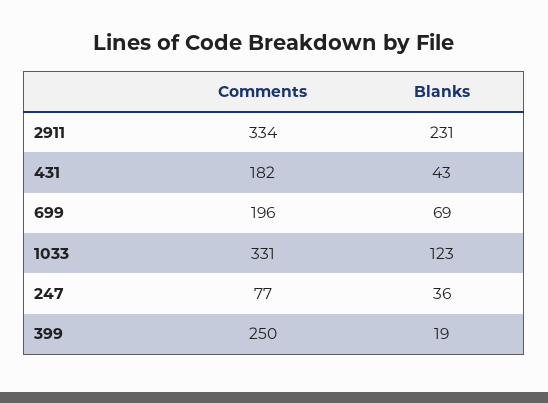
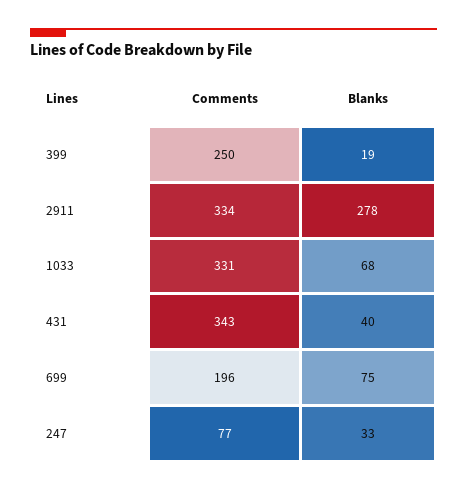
  {
    "Comments": {
      "2911": 334,
-     "431": 182,
+     "431": 343,
      "699": 196,
      "1033": 331,
      "247": 77,
      "399": 250
    },
    "Blanks": {
-     "2911": 231,
+     "2911": 278,
-     "431": 43,
+     "431": 40,
-     "699": 69,
+     "699": 75,
-     "1033": 123,
+     "1033": 68,
-     "247": 36,
+     "247": 33,
      "399": 19
    }
  }

